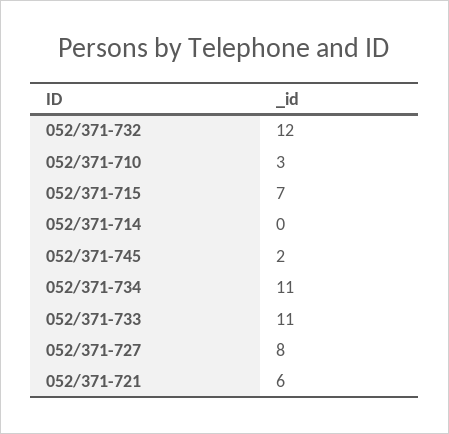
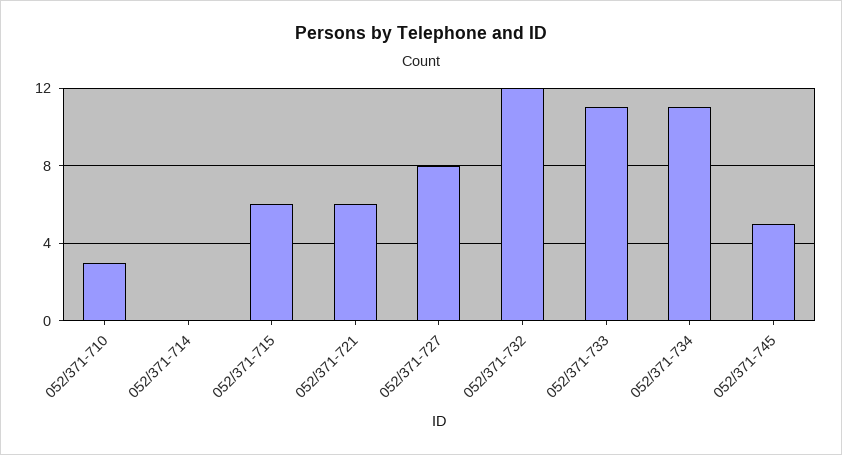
  {
    "052/371-732": 12,
    "052/371-710": 3,
-   "052/371-715": 7,
+   "052/371-715": 6,
    "052/371-714": 0,
-   "052/371-745": 2,
+   "052/371-745": 5,
    "052/371-734": 11,
    "052/371-733": 11,
    "052/371-727": 8,
    "052/371-721": 6
  }

